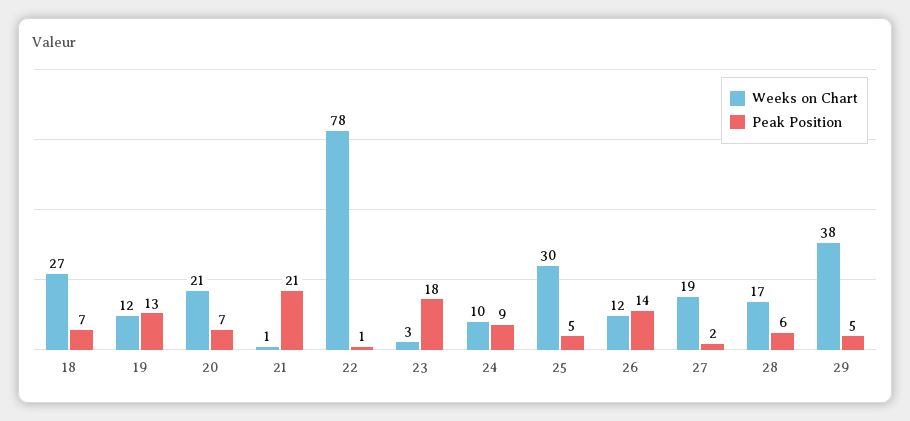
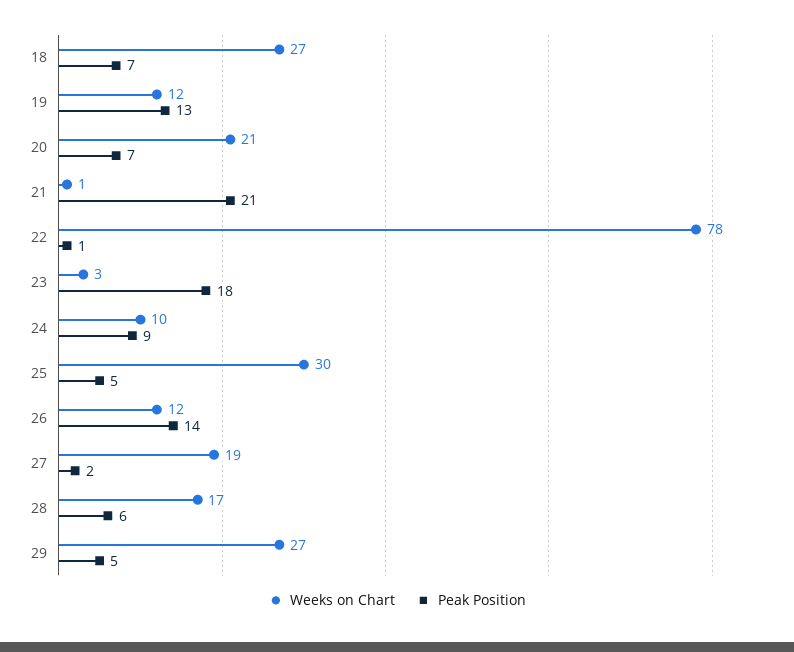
  {
    "Weeks on Chart": {
      "18": 27,
      "19": 12,
      "20": 21,
      "21": 1,
      "22": 78,
      "23": 3,
      "24": 10,
      "25": 30,
      "26": 12,
      "27": 19,
      "28": 17,
-     "29": 38
+     "29": 27
    },
    "Peak Position": {
      "18": 7,
      "19": 13,
      "20": 7,
      "21": 21,
      "22": 1,
      "23": 18,
      "24": 9,
      "25": 5,
      "26": 14,
      "27": 2,
      "28": 6,
      "29": 5
    }
  }

